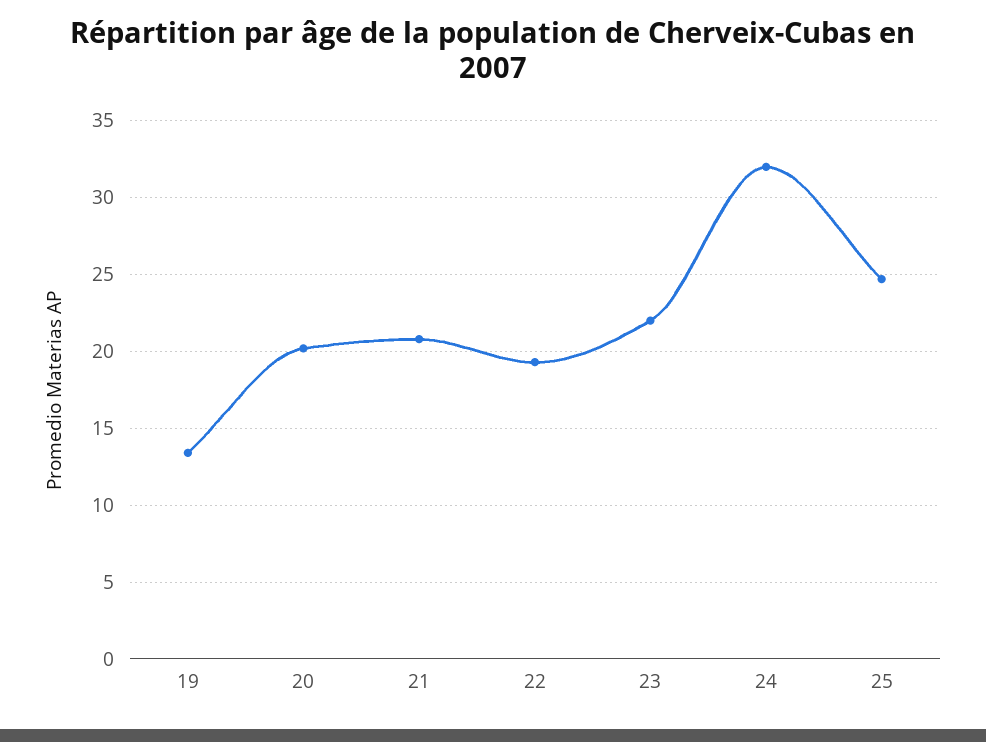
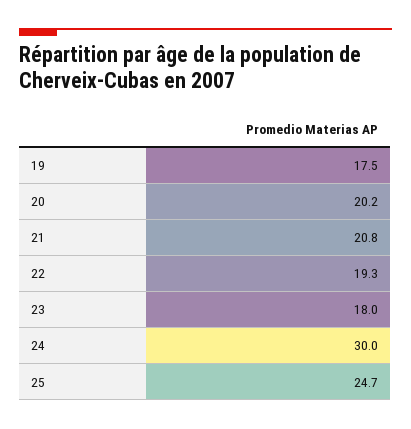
  {
-   "19": 13.5,
+   "19": 17.5,
    "20": 20.2,
    "21": 20.8,
    "22": 19.3,
-   "23": 22,
+   "23": 18,
-   "24": 32,
+   "24": 30,
    "25": 24.7
  }

